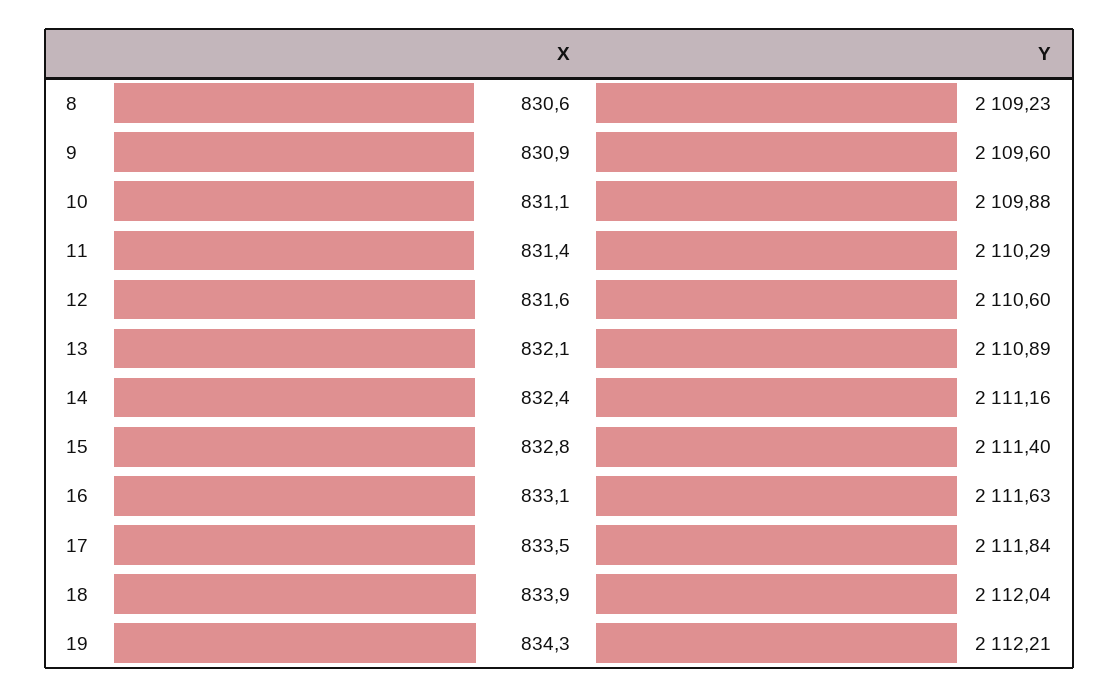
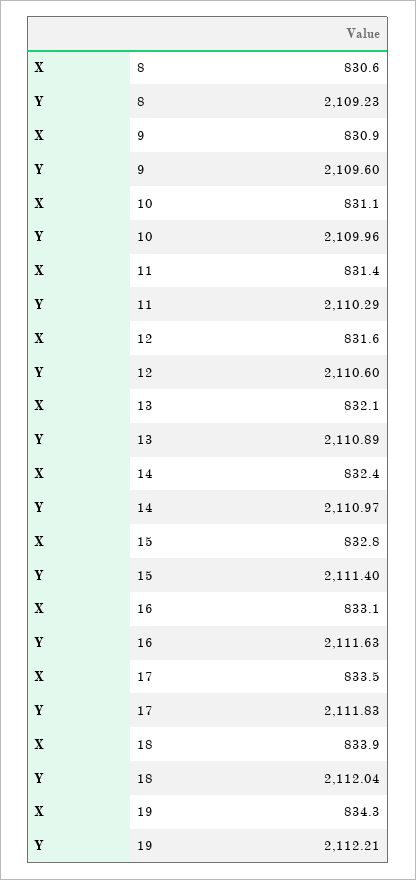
  {
    "X": {
      "8": 830.6,
      "9": 830.9,
      "10": 831.1,
      "11": 831.4,
      "12": 831.6,
      "13": 832.1,
      "14": 832.4,
      "15": 832.8,
      "16": 833.1,
      "17": 833.5,
      "18": 833.9,
      "19": 834.3
    },
    "Y": {
      "8": 2109.23,
      "9": 2109.6,
-     "10": 2109.88,
+     "10": 2109.96,
      "11": 2110.29,
      "12": 2110.6,
      "13": 2110.89,
-     "14": 2111.16,
+     "14": 2110.97,
      "15": 2111.4,
      "16": 2111.63,
-     "17": 2111.84,
+     "17": 2111.83,
      "18": 2112.04,
      "19": 2112.21
    }
  }

